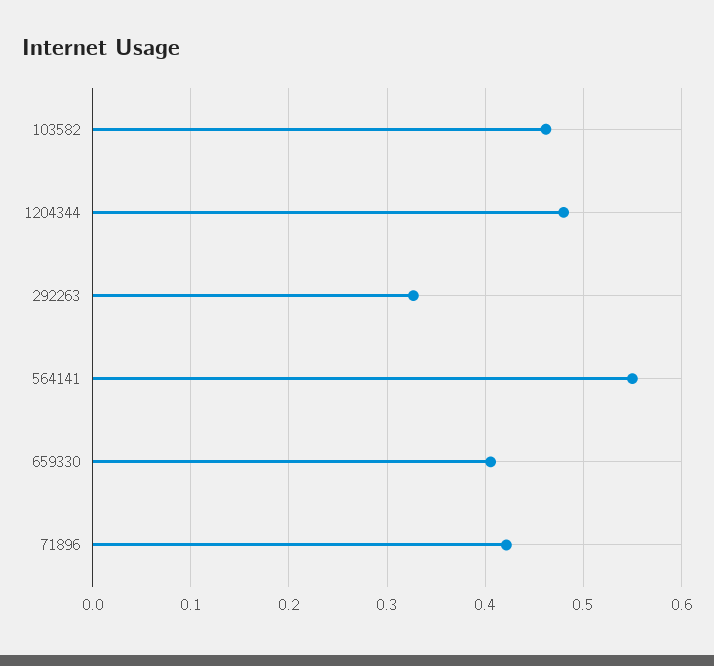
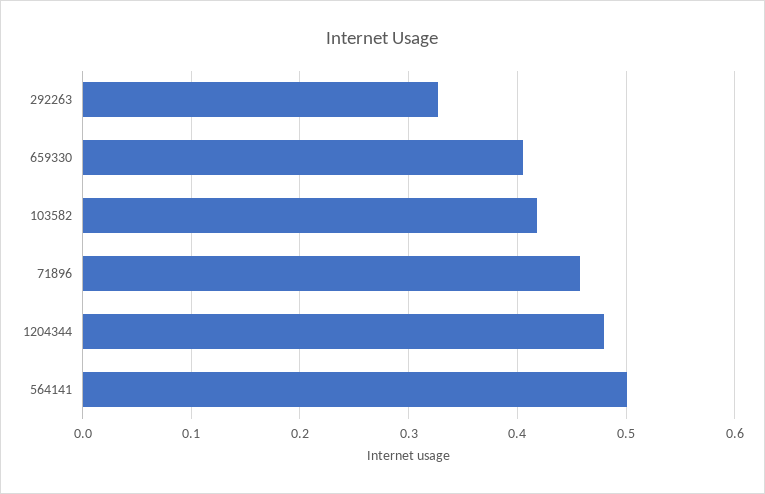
  {
-   "103582": 0.46,
+   "103582": 0.42,
    "1204344": 0.48,
    "292263": 0.33,
-   "564141": 0.55,
+   "564141": 0.5,
    "659330": 0.41,
-   "71896": 0.42
+   "71896": 0.46
  }

